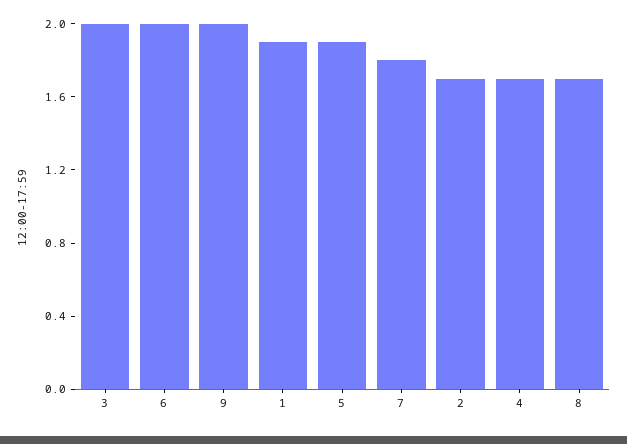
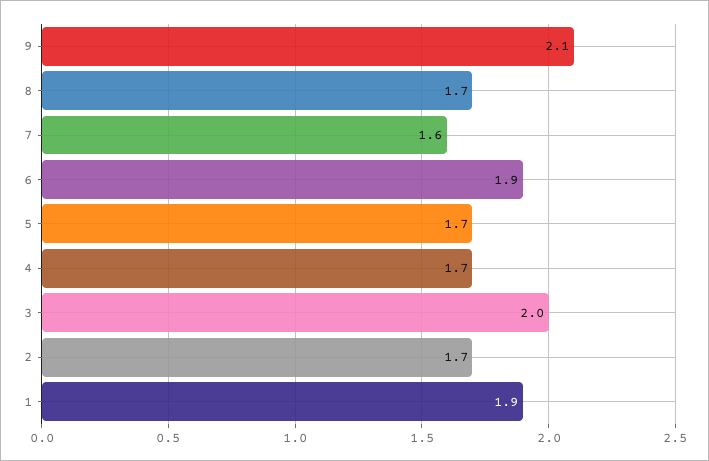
  {
    "3": 2,
-   "6": 2,
+   "6": 1.9,
-   "9": 2,
+   "9": 2.1,
    "1": 1.9,
-   "5": 1.9,
+   "5": 1.7,
-   "7": 1.8,
+   "7": 1.6,
    "2": 1.7,
    "4": 1.7,
    "8": 1.7
  }

